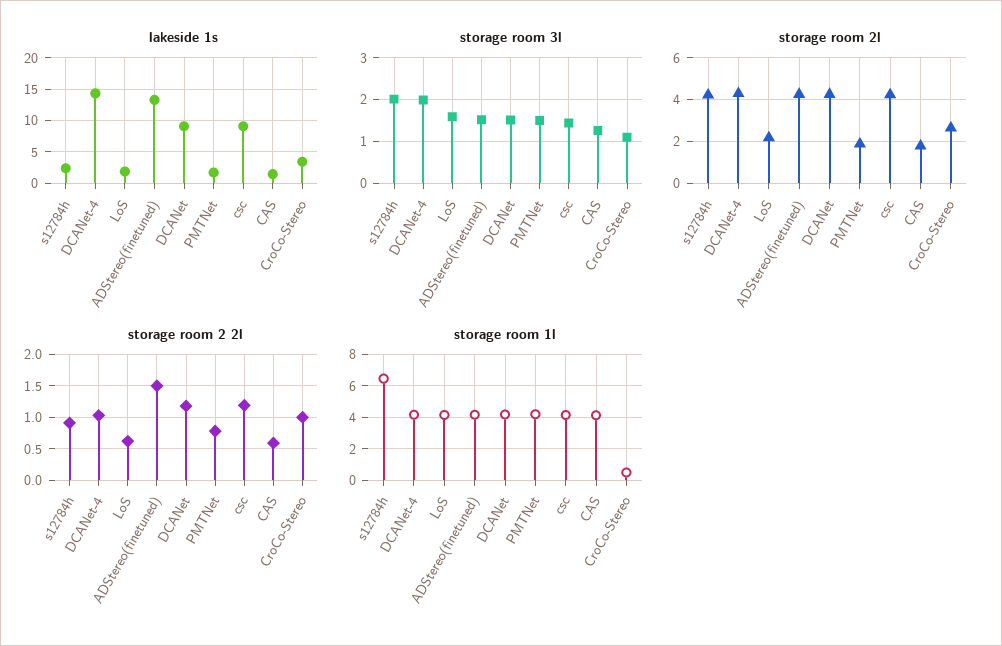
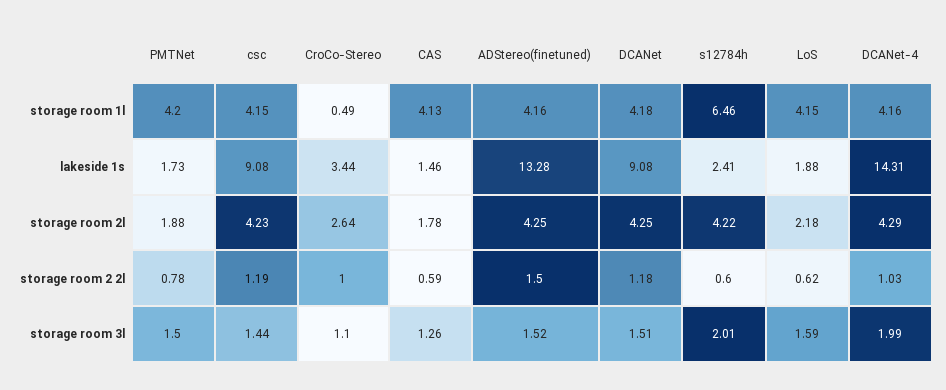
  {
    "lakeside 1s": {
      "s12784h": 2.41,
      "DCANet-4": 14.31,
      "LoS": 1.88,
      "ADStereo(finetuned)": 13.28,
      "DCANet": 9.08,
      "PMTNet": 1.73,
      "csc": 9.08,
      "CAS": 1.46,
      "CroCo-Stereo": 3.44
    },
    "storage room 3l": {
      "s12784h": 2.01,
      "DCANet-4": 1.99,
      "LoS": 1.59,
      "ADStereo(finetuned)": 1.52,
      "DCANet": 1.51,
      "PMTNet": 1.5,
      "csc": 1.44,
      "CAS": 1.26,
      "CroCo-Stereo": 1.1
    },
    "storage room 2l": {
      "s12784h": 4.22,
      "DCANet-4": 4.29,
      "LoS": 2.18,
      "ADStereo(finetuned)": 4.25,
      "DCANet": 4.25,
      "PMTNet": 1.88,
      "csc": 4.23,
      "CAS": 1.78,
      "CroCo-Stereo": 2.64
    },
    "storage room 2 2l": {
-     "s12784h": 0.9,
+     "s12784h": 0.6,
      "DCANet-4": 1.03,
      "LoS": 0.62,
      "ADStereo(finetuned)": 1.5,
      "DCANet": 1.18,
      "PMTNet": 0.78,
      "csc": 1.19,
      "CAS": 0.59,
      "CroCo-Stereo": 1
    },
    "storage room 1l": {
      "s12784h": 6.46,
      "DCANet-4": 4.16,
      "LoS": 4.15,
      "ADStereo(finetuned)": 4.16,
      "DCANet": 4.18,
      "PMTNet": 4.2,
      "csc": 4.15,
      "CAS": 4.13,
      "CroCo-Stereo": 0.49
    }
  }

